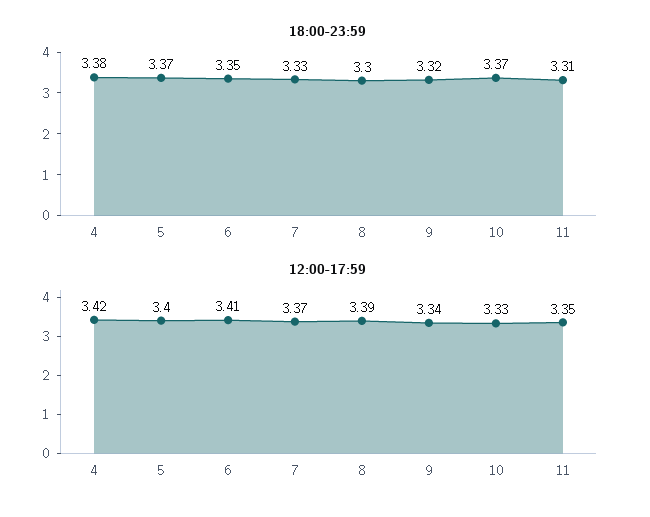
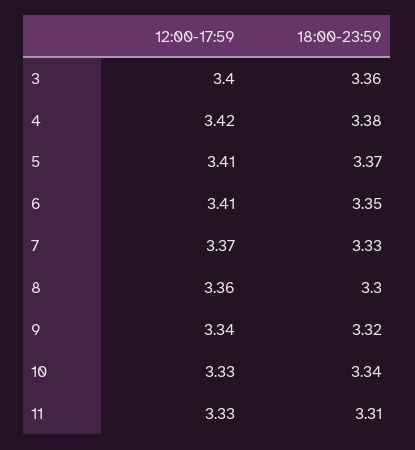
  {
    "18:00-23:59": {
      "4": 3.38,
      "5": 3.37,
      "6": 3.35,
      "7": 3.33,
      "8": 3.3,
      "9": 3.32,
-     "10": 3.37,
+     "10": 3.34,
-     "11": 3.31
+     "11": 3.31,
+     "3": 3.36
    },
    "12:00-17:59": {
      "4": 3.42,
-     "5": 3.4,
+     "5": 3.41,
      "6": 3.41,
      "7": 3.37,
-     "8": 3.39,
+     "8": 3.36,
      "9": 3.34,
      "10": 3.33,
-     "11": 3.35
+     "11": 3.33,
+     "3": 3.4
    }
  }

